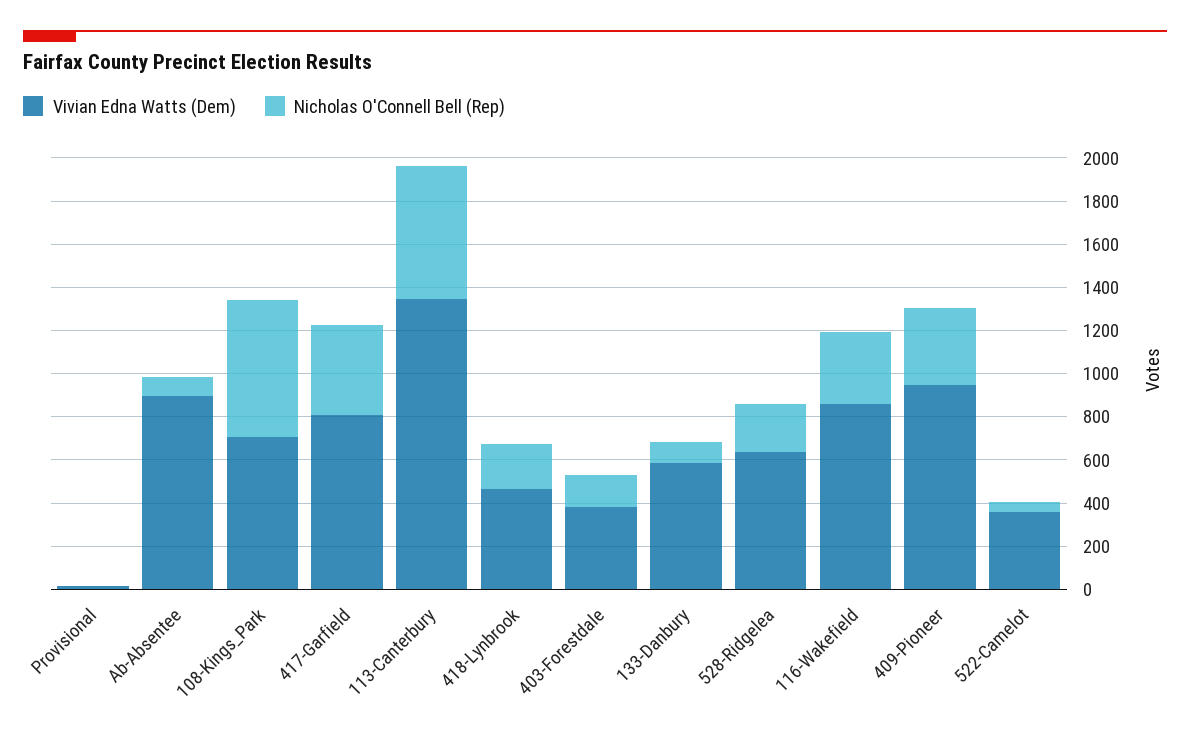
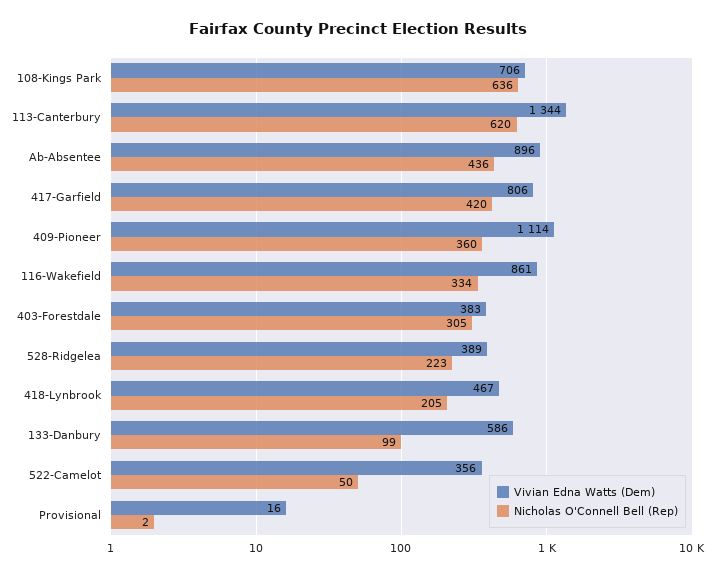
  {
    "Vivian Edna Watts (Dem)": {
      "Provisional": 16,
      "Ab-Absentee": 896,
      "108-Kings_Park": 706,
      "417-Garfield": 806,
      "113-Canterbury": 1344,
      "418-Lynbrook": 467,
      "403-Forestdale": 383,
      "133-Danbury": 586,
-     "528-Ridgelea": 650,
+     "528-Ridgelea": 389,
      "116-Wakefield": 861,
-     "409-Pioneer": 950,
+     "409-Pioneer": 1114,
      "522-Camelot": 356
    },
    "Nicholas O'Connell Bell (Rep)": {
      "Provisional": 2,
-     "Ab-Absentee": 100,
+     "Ab-Absentee": 436,
      "108-Kings_Park": 636,
      "417-Garfield": 420,
      "113-Canterbury": 620,
      "418-Lynbrook": 205,
-     "403-Forestdale": 150,
+     "403-Forestdale": 305,
      "133-Danbury": 99,
      "528-Ridgelea": 223,
      "116-Wakefield": 334,
      "409-Pioneer": 360,
      "522-Camelot": 50
    }
  }

